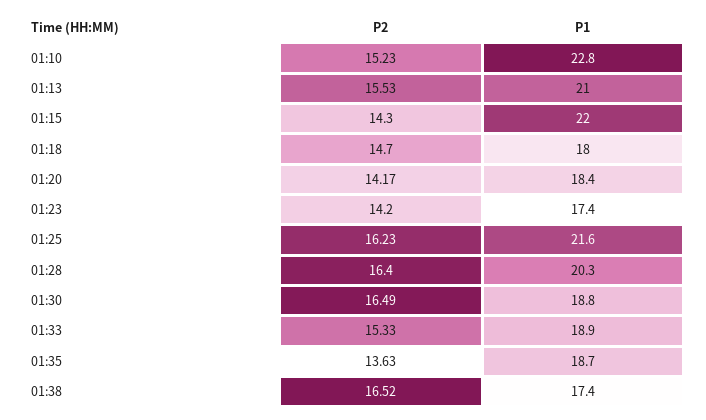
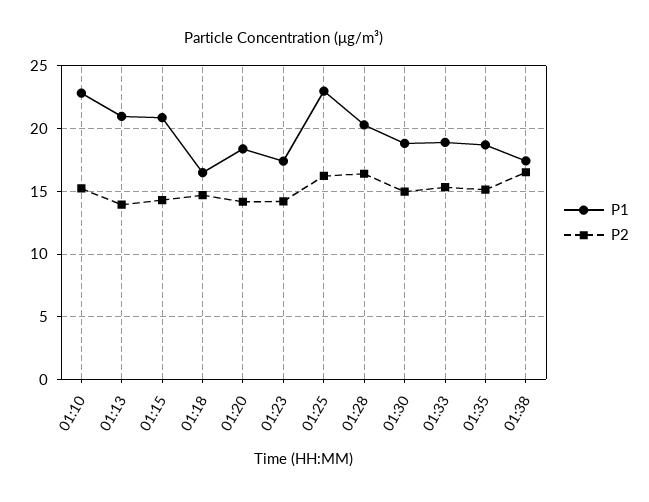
  {
    "P2": {
      "01:10": 15.23,
-     "01:13": 15.53,
+     "01:13": 14,
      "01:15": 14.3,
      "01:18": 14.7,
      "01:20": 14.17,
      "01:23": 14.2,
      "01:25": 16.23,
      "01:28": 16.4,
-     "01:30": 16.49,
+     "01:30": 15,
      "01:33": 15.33,
-     "01:35": 13.63,
+     "01:35": 15,
      "01:38": 16.52
    },
    "P1": {
      "01:10": 22.8,
      "01:13": 21,
-     "01:15": 22,
+     "01:15": 21,
-     "01:18": 18,
+     "01:18": 16.5,
      "01:20": 18.4,
      "01:23": 17.4,
-     "01:25": 21.6,
+     "01:25": 23,
      "01:28": 20.3,
      "01:30": 18.8,
      "01:33": 18.9,
      "01:35": 18.7,
      "01:38": 17.4
    }
  }

